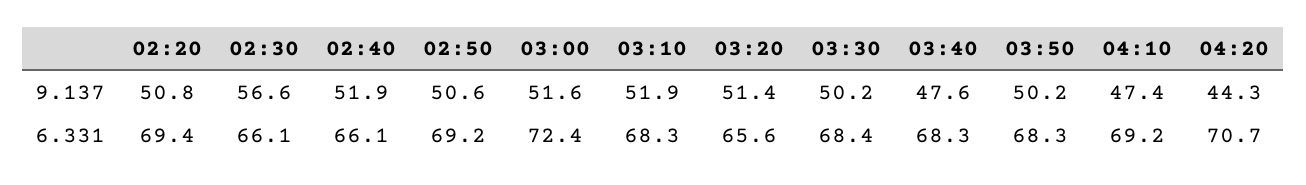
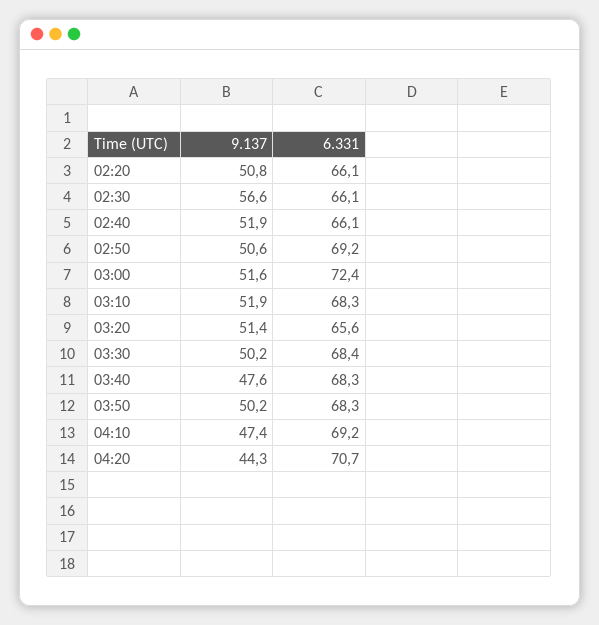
  {
    "02:20": {
      "9.137": 50.8,
-     "6.331": 69.4
+     "6.331": 66.1
    },
    "02:30": {
      "9.137": 56.6,
      "6.331": 66.1
    },
    "02:40": {
      "9.137": 51.9,
      "6.331": 66.1
    },
    "02:50": {
      "9.137": 50.6,
      "6.331": 69.2
    },
    "03:00": {
      "9.137": 51.6,
      "6.331": 72.4
    },
    "03:10": {
      "9.137": 51.9,
      "6.331": 68.3
    },
    "03:20": {
      "9.137": 51.4,
      "6.331": 65.6
    },
    "03:30": {
      "9.137": 50.2,
      "6.331": 68.4
    },
    "03:40": {
      "9.137": 47.6,
      "6.331": 68.3
    },
    "03:50": {
      "9.137": 50.2,
      "6.331": 68.3
    },
    "04:10": {
      "9.137": 47.4,
      "6.331": 69.2
    },
    "04:20": {
      "9.137": 44.3,
      "6.331": 70.7
    }
  }

